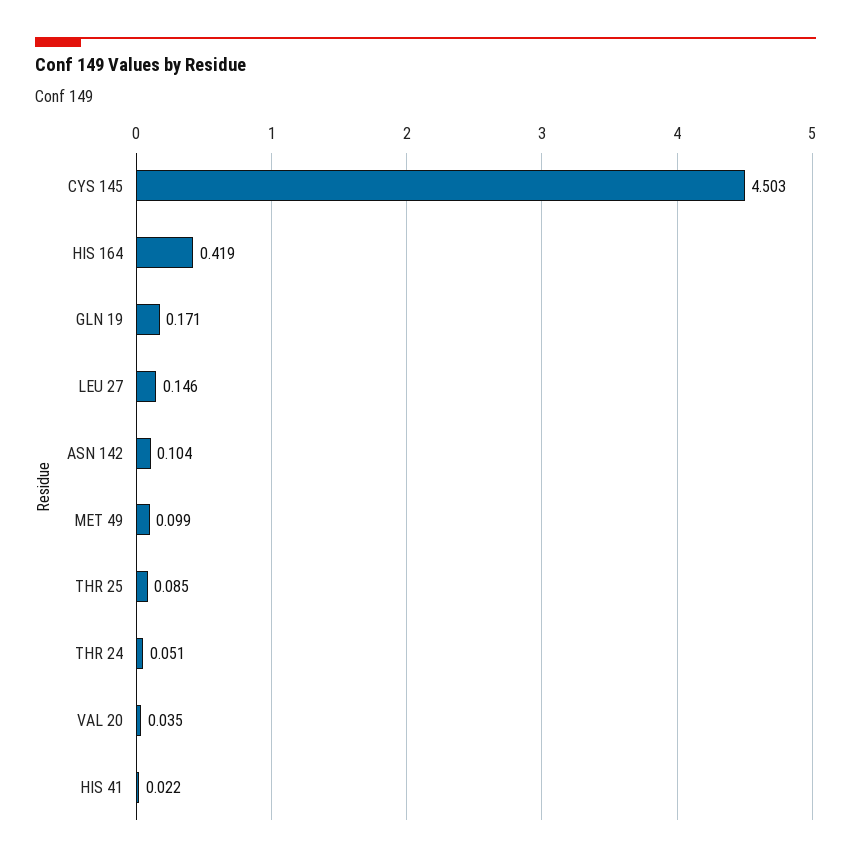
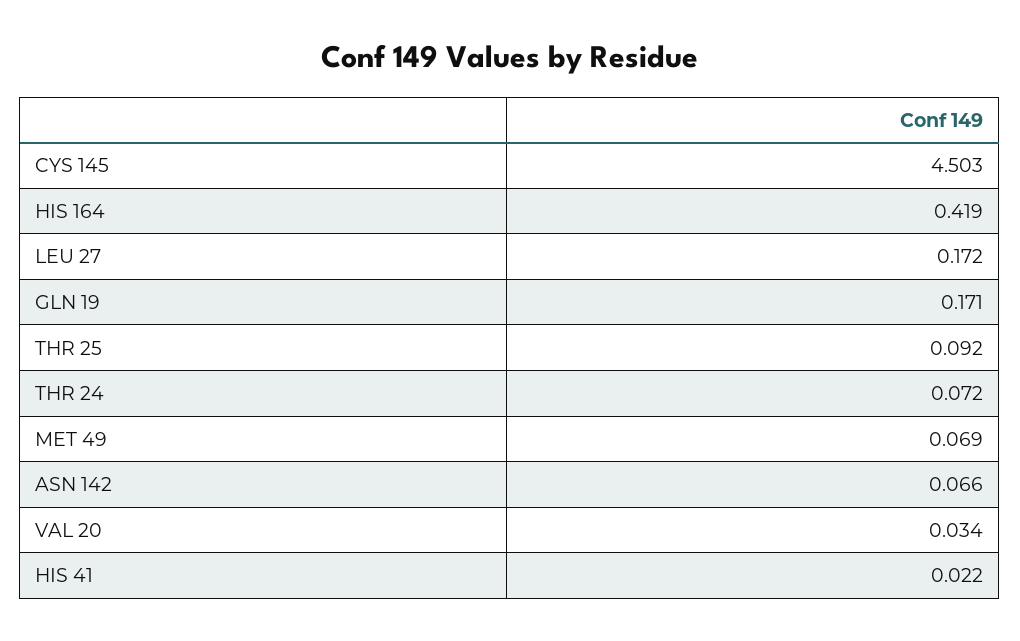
  {
    "CYS 145": 4.503,
    "HIS 164": 0.419,
    "GLN 19": 0.171,
-   "LEU 27": 0.146,
+   "LEU 27": 0.172,
-   "ASN 142": 0.104,
+   "ASN 142": 0.066,
-   "MET 49": 0.099,
+   "MET 49": 0.069,
-   "THR 25": 0.085,
+   "THR 25": 0.092,
-   "THR 24": 0.051,
+   "THR 24": 0.072,
-   "VAL 20": 0.035,
+   "VAL 20": 0.034,
    "HIS 41": 0.022
  }

